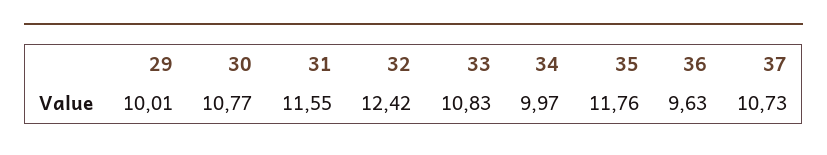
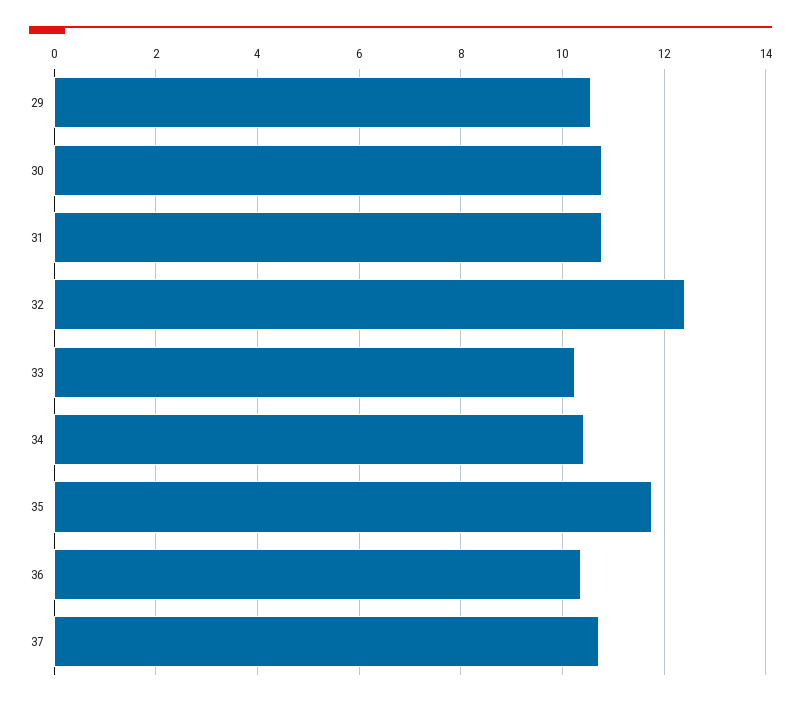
  {
-   "29": 10.01,
+   "29": 10.6,
    "30": 10.77,
-   "31": 11.55,
+   "31": 10.8,
    "32": 12.42,
-   "33": 10.83,
+   "33": 10.2,
-   "34": 9.97,
+   "34": 10.4,
    "35": 11.76,
-   "36": 9.63,
+   "36": 10.4,
    "37": 10.73
  }

